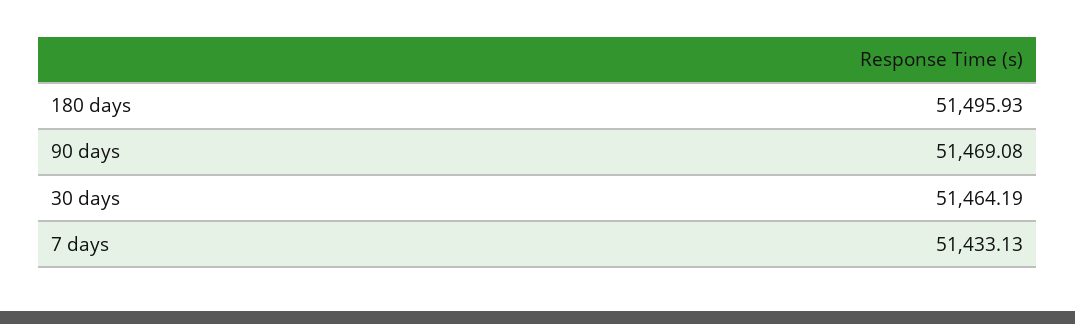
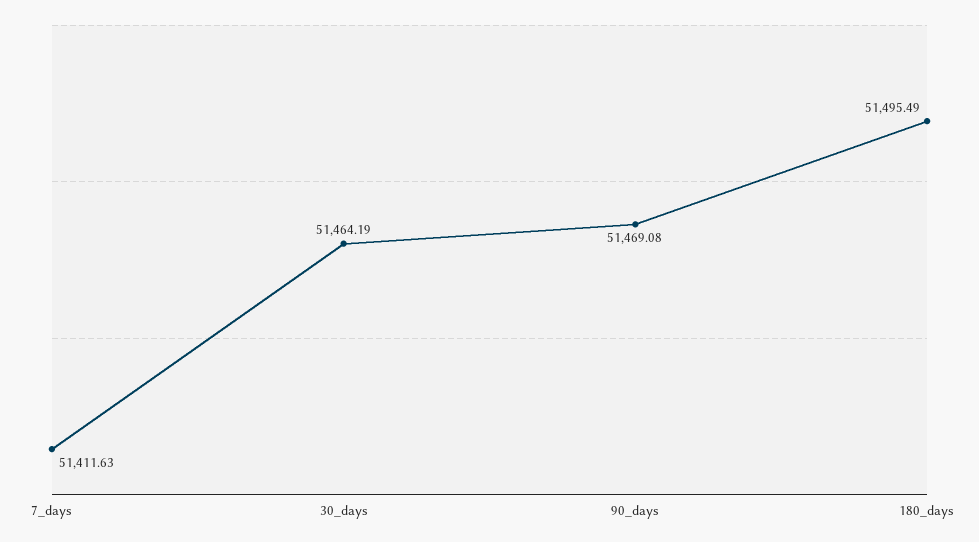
  {
-   "180 days": 51495.93,
+   "180 days": 51495.49,
    "90 days": 51469.08,
    "30 days": 51464.19,
-   "7 days": 51433.13
+   "7 days": 51411.63
  }

